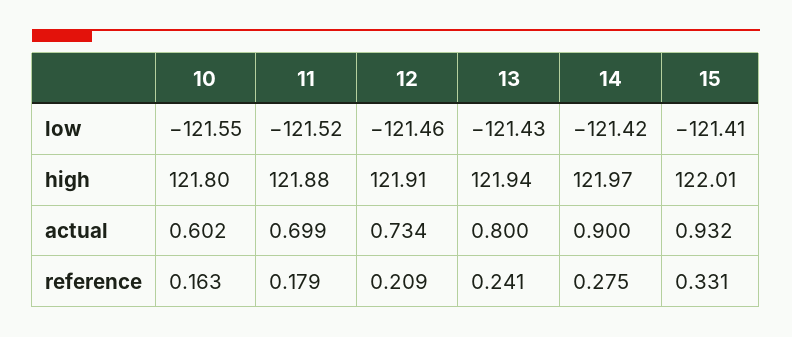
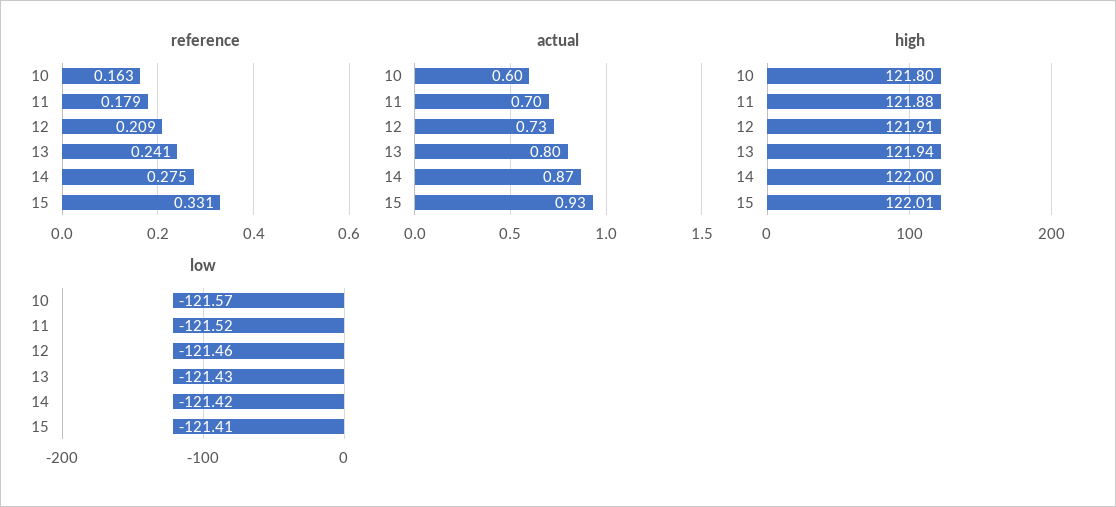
  {
    "low": {
-     "10": -121.55,
+     "10": -121.57,
      "11": -121.52,
      "12": -121.46,
      "13": -121.43,
      "14": -121.42,
      "15": -121.41
    },
    "high": {
      "10": 121.8,
      "11": 121.88,
      "12": 121.91,
      "13": 121.94,
-     "14": 121.97,
+     "14": 122,
      "15": 122.01
    },
    "actual": {
      "10": 0.602,
      "11": 0.699,
      "12": 0.734,
      "13": 0.8,
-     "14": 0.9,
+     "14": 0.87,
      "15": 0.932
    },
    "reference": {
      "10": 0.163,
      "11": 0.179,
      "12": 0.209,
      "13": 0.241,
      "14": 0.275,
      "15": 0.331
    }
  }

